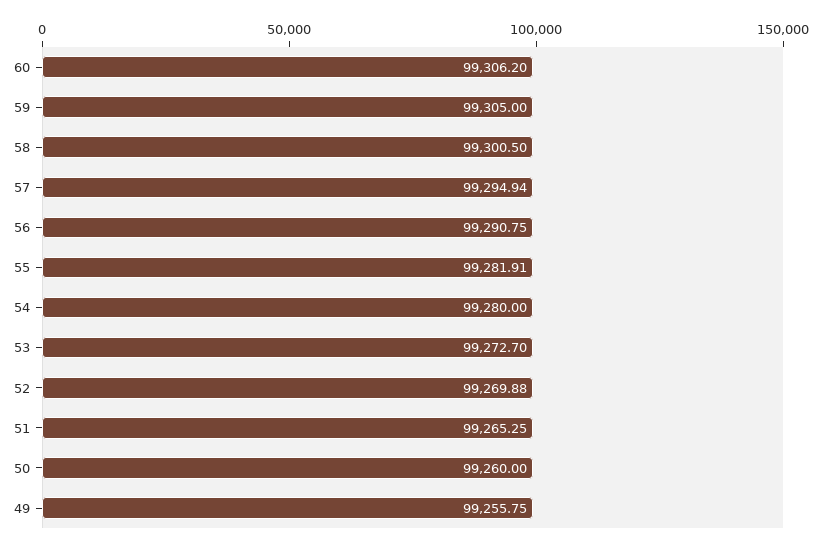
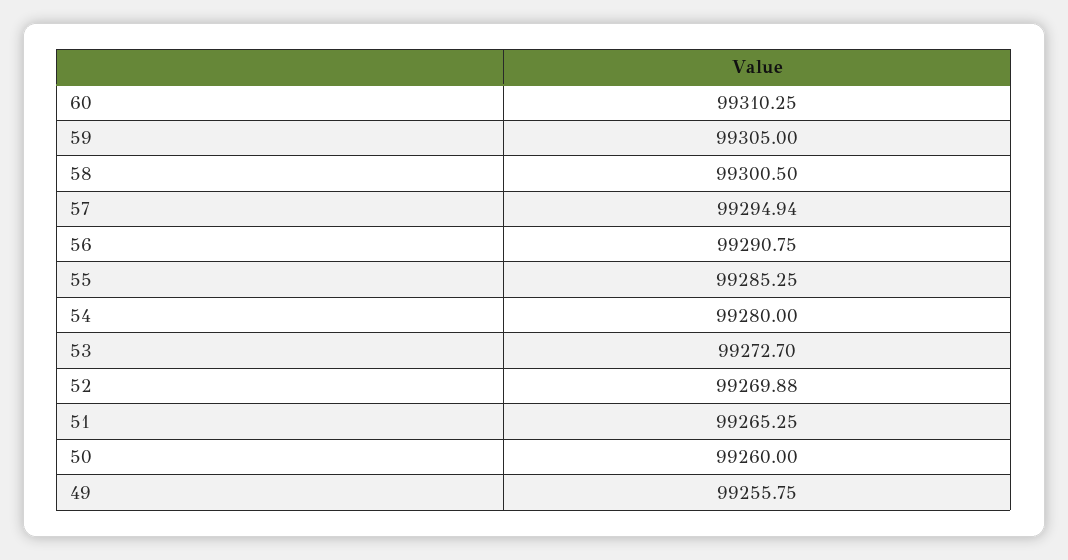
  {
-   "60": 99306.2,
+   "60": 99310.25,
    "59": 99305,
    "58": 99300.5,
    "57": 99294.94,
    "56": 99290.75,
-   "55": 99281.91,
+   "55": 99285.25,
    "54": 99280,
    "53": 99272.7,
    "52": 99269.88,
    "51": 99265.25,
    "50": 99260,
    "49": 99255.75
  }

